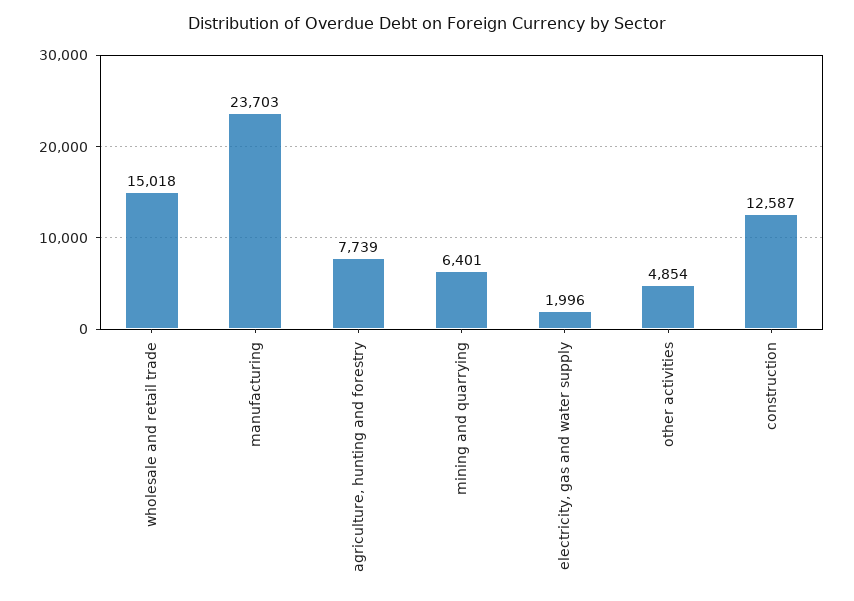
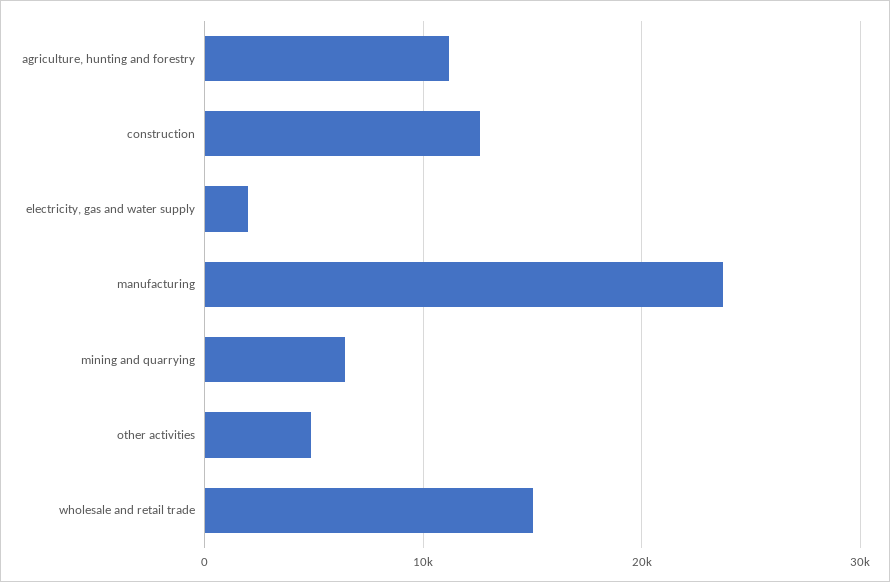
  {
    "wholesale and retail trade": 15018,
    "manufacturing": 23703,
-   "agriculture, hunting and forestry": 7739,
+   "agriculture, hunting and forestry": 11000,
    "mining and quarrying": 6401,
    "electricity, gas and water supply": 1996,
    "other activities": 4854,
    "construction": 12587
  }

